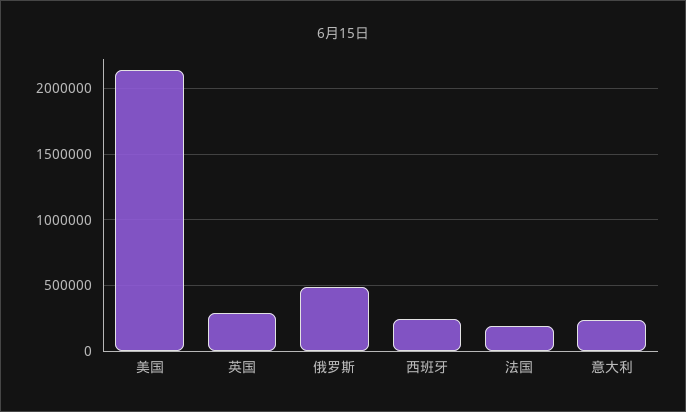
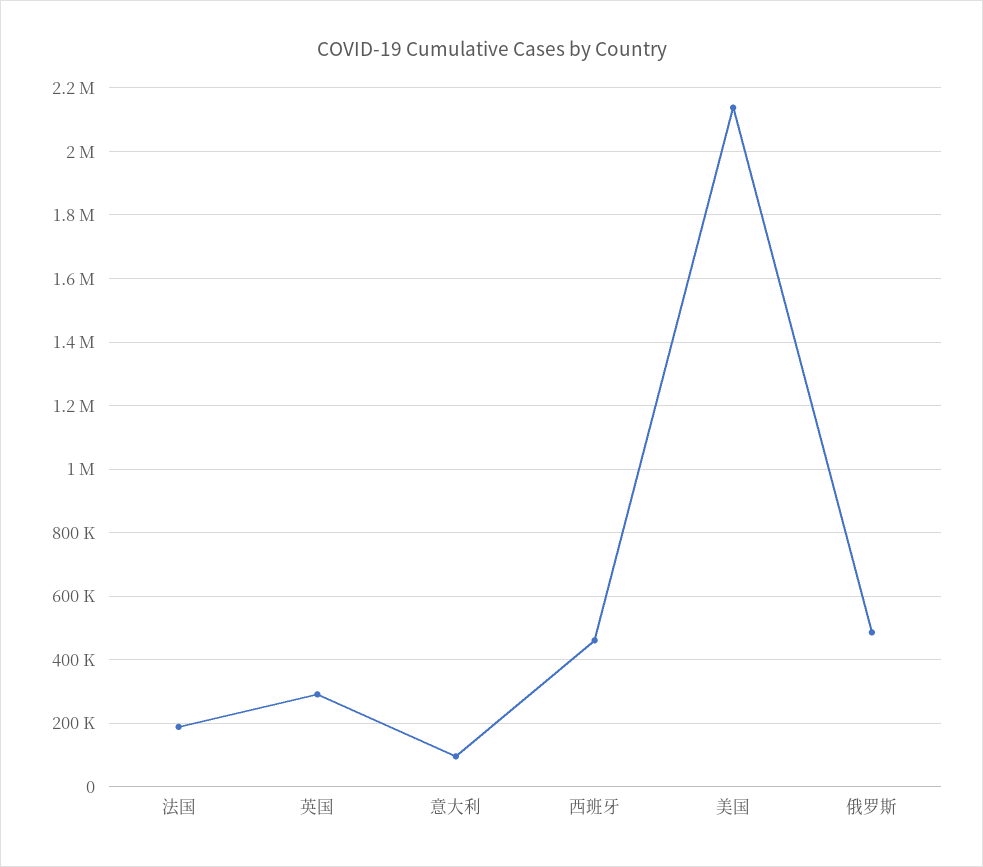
  {
    "美国": 2140000,
    "英国": 300000,
    "俄罗斯": 480000,
-   "西班牙": 250000,
+   "西班牙": 460000,
    "法国": 180000,
-   "意大利": 250000
+   "意大利": 100000
  }

